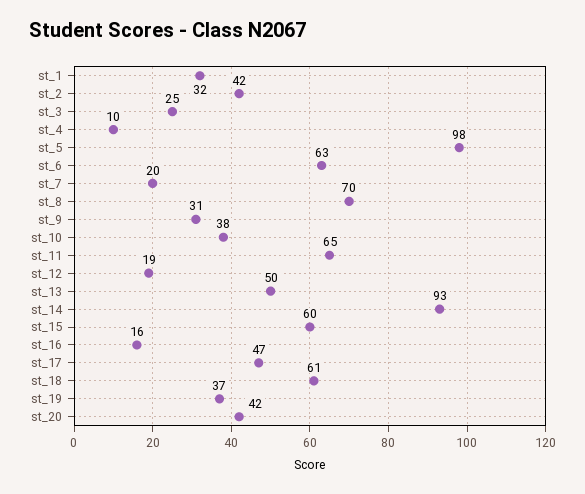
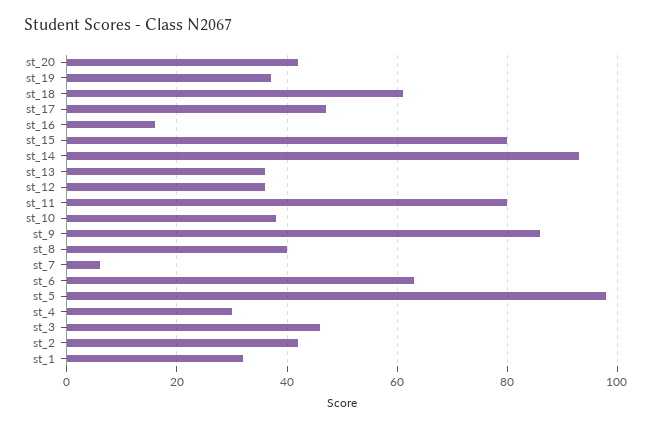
  {
    "st_1": 32,
    "st_2": 42,
-   "st_3": 25,
+   "st_3": 45,
-   "st_4": 10,
+   "st_4": 30,
    "st_5": 98,
    "st_6": 63,
-   "st_7": 20,
+   "st_7": 5,
-   "st_8": 70,
+   "st_8": 40,
-   "st_9": 31,
+   "st_9": 85,
    "st_10": 38,
-   "st_11": 65,
+   "st_11": 80,
-   "st_12": 19,
+   "st_12": 35,
-   "st_13": 50,
+   "st_13": 35,
    "st_14": 93,
-   "st_15": 60,
+   "st_15": 80,
    "st_16": 16,
    "st_17": 47,
    "st_18": 61,
    "st_19": 37,
    "st_20": 42
  }

